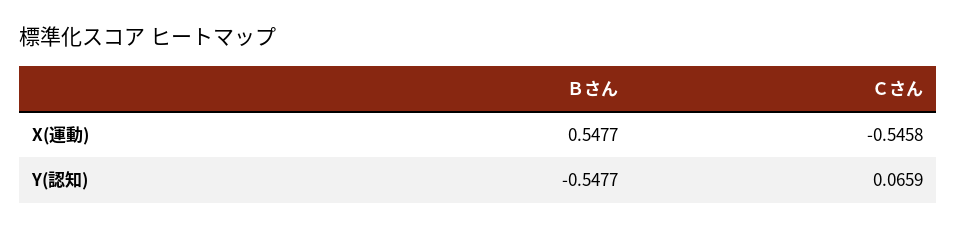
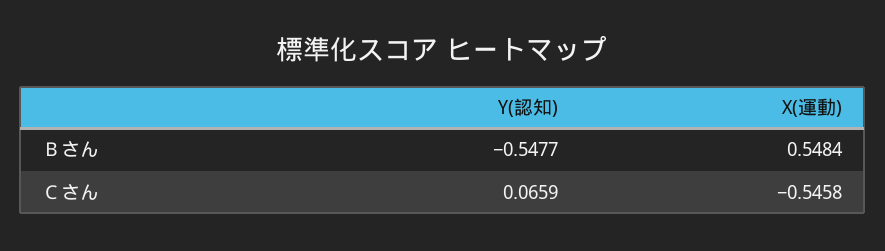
  {
    "Ｂさん": {
-     "X(運動)": 0.5477,
+     "X(運動)": 0.5484,
      "Y(認知)": -0.5477
    },
    "Ｃさん": {
      "X(運動)": -0.5458,
      "Y(認知)": 0.0659
    }
  }

